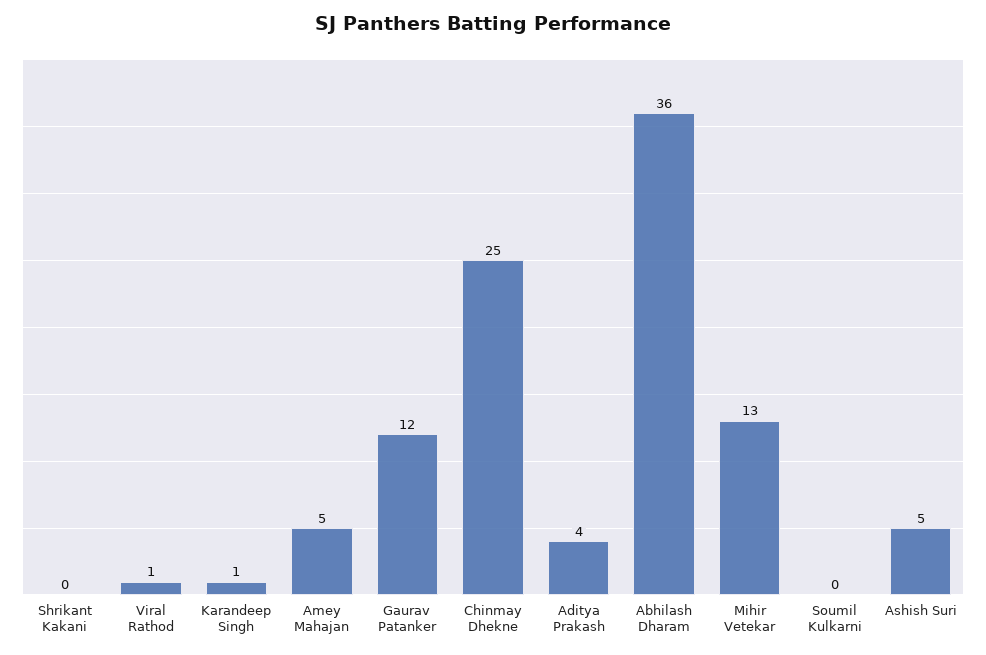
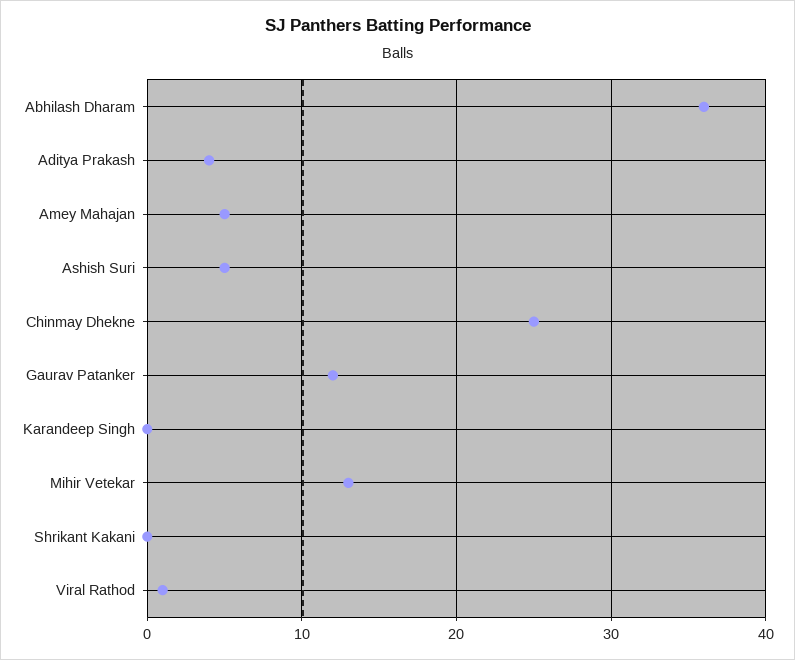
  {
    "Shrikant Kakani": 0,
    "Viral Rathod": 1,
-   "Karandeep Singh": 1,
+   "Karandeep Singh": 0,
    "Amey Mahajan": 5,
    "Gaurav Patanker": 12,
    "Chinmay Dhekne": 25,
    "Aditya Prakash": 4,
    "Abhilash Dharam": 36,
    "Mihir Vetekar": 13,
-   "Soumil Kulkarni": 0,
    "Ashish Suri": 5
  }

